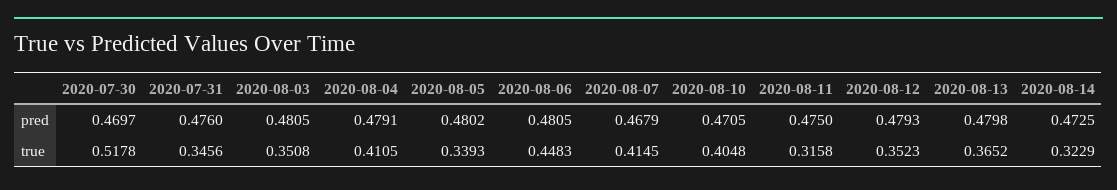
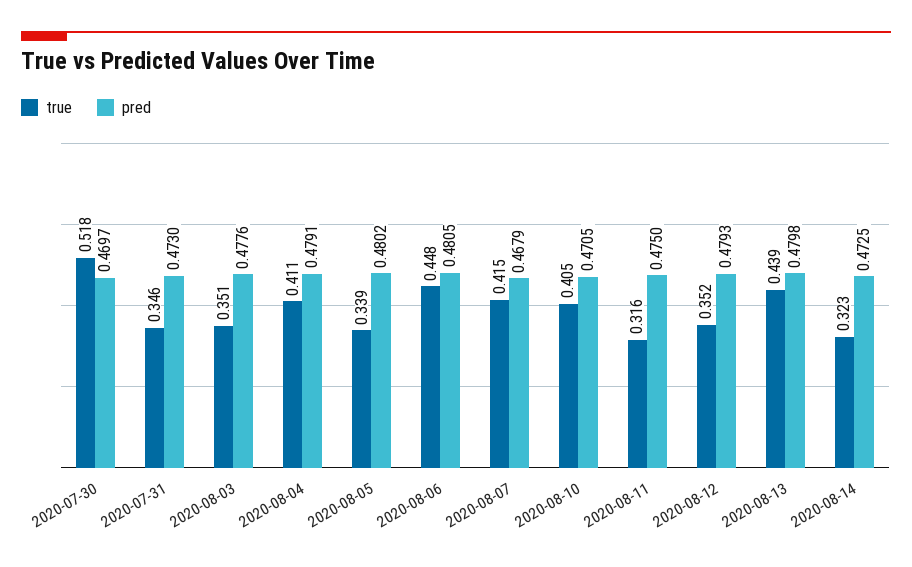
  {
    "pred": {
      "2020-07-30": 0.4697,
-     "2020-07-31": 0.476,
+     "2020-07-31": 0.473,
-     "2020-08-03": 0.4805,
+     "2020-08-03": 0.4776,
      "2020-08-04": 0.4791,
      "2020-08-05": 0.4802,
      "2020-08-06": 0.4805,
      "2020-08-07": 0.4679,
      "2020-08-10": 0.4705,
      "2020-08-11": 0.475,
      "2020-08-12": 0.4793,
      "2020-08-13": 0.4798,
      "2020-08-14": 0.4725
    },
    "true": {
      "2020-07-30": 0.5178,
      "2020-07-31": 0.3456,
      "2020-08-03": 0.3508,
      "2020-08-04": 0.4105,
      "2020-08-05": 0.3393,
      "2020-08-06": 0.4483,
      "2020-08-07": 0.4145,
      "2020-08-10": 0.4048,
      "2020-08-11": 0.3158,
      "2020-08-12": 0.3523,
-     "2020-08-13": 0.3652,
+     "2020-08-13": 0.439,
      "2020-08-14": 0.3229
    }
  }

